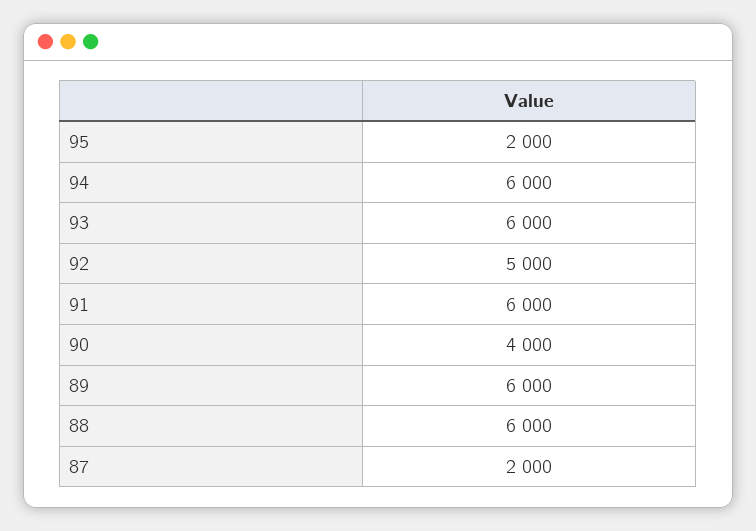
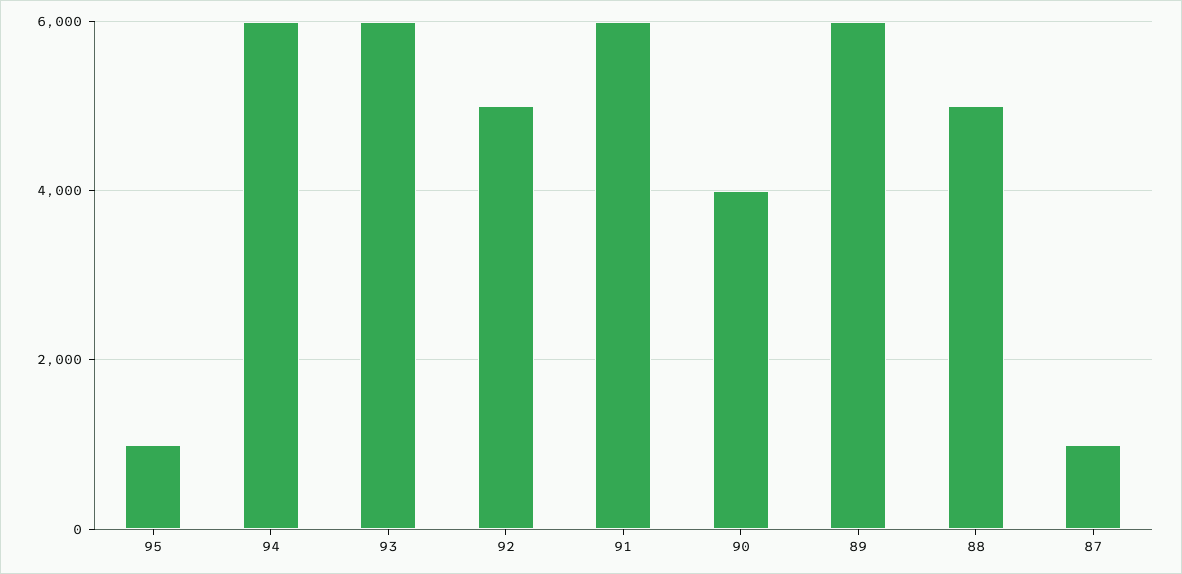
  {
-   "95": 2000,
+   "95": 1000,
    "94": 6000,
    "93": 6000,
    "92": 5000,
    "91": 6000,
    "90": 4000,
    "89": 6000,
-   "88": 6000,
+   "88": 5000,
-   "87": 2000
+   "87": 1000
  }

